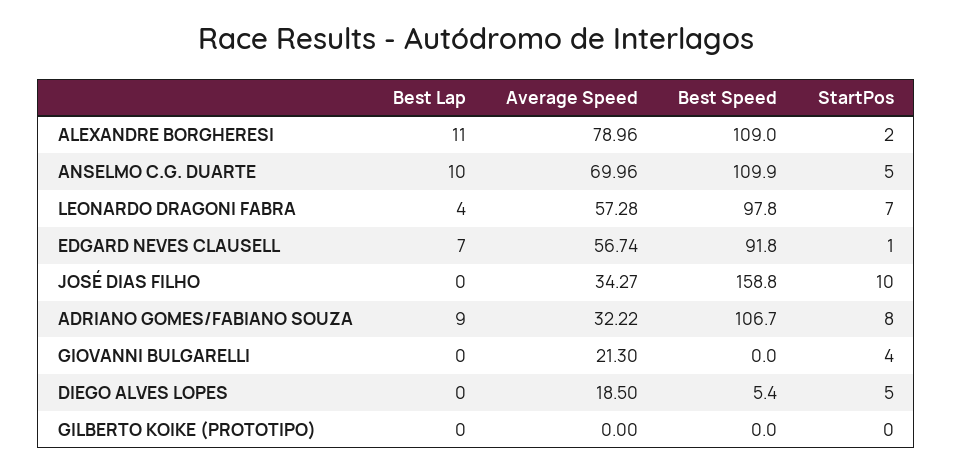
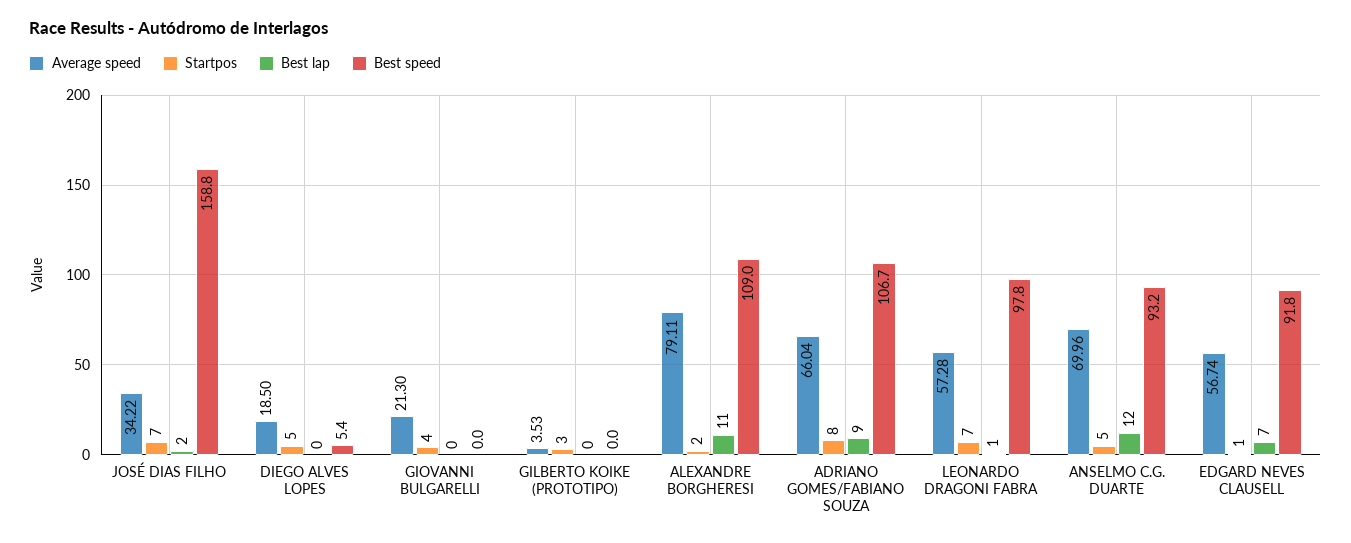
  {
    "Best Lap": {
      "ALEXANDRE BORGHERESI": 11,
-     "ANSELMO C.G. DUARTE": 10,
+     "ANSELMO C.G. DUARTE": 12,
-     "LEONARDO DRAGONI FABRA": 4,
+     "LEONARDO DRAGONI FABRA": 1,
      "EDGARD NEVES CLAUSELL": 7,
-     "JOSÉ DIAS FILHO": 0,
+     "JOSÉ DIAS FILHO": 2,
      "ADRIANO GOMES/FABIANO SOUZA": 9,
      "GIOVANNI BULGARELLI": 0,
      "DIEGO ALVES LOPES": 0,
      "GILBERTO KOIKE (PROTOTIPO)": 0
    },
    "Average Speed": {
-     "ALEXANDRE BORGHERESI": 78.96,
+     "ALEXANDRE BORGHERESI": 79.11,
      "ANSELMO C.G. DUARTE": 69.96,
      "LEONARDO DRAGONI FABRA": 57.28,
      "EDGARD NEVES CLAUSELL": 56.74,
-     "JOSÉ DIAS FILHO": 34.27,
+     "JOSÉ DIAS FILHO": 34.22,
-     "ADRIANO GOMES/FABIANO SOUZA": 32.22,
+     "ADRIANO GOMES/FABIANO SOUZA": 66.04,
      "GIOVANNI BULGARELLI": 21.3,
      "DIEGO ALVES LOPES": 18.5,
-     "GILBERTO KOIKE (PROTOTIPO)": 0
+     "GILBERTO KOIKE (PROTOTIPO)": 3.53
    },
    "Best Speed": {
      "ALEXANDRE BORGHERESI": 109,
-     "ANSELMO C.G. DUARTE": 109.9,
+     "ANSELMO C.G. DUARTE": 93.2,
      "LEONARDO DRAGONI FABRA": 97.8,
      "EDGARD NEVES CLAUSELL": 91.8,
      "JOSÉ DIAS FILHO": 158.8,
      "ADRIANO GOMES/FABIANO SOUZA": 106.7,
      "GIOVANNI BULGARELLI": 0,
      "DIEGO ALVES LOPES": 5.4,
      "GILBERTO KOIKE (PROTOTIPO)": 0
    },
    "StartPos": {
      "ALEXANDRE BORGHERESI": 2,
      "ANSELMO C.G. DUARTE": 5,
      "LEONARDO DRAGONI FABRA": 7,
      "EDGARD NEVES CLAUSELL": 1,
-     "JOSÉ DIAS FILHO": 10,
+     "JOSÉ DIAS FILHO": 7,
      "ADRIANO GOMES/FABIANO SOUZA": 8,
      "GIOVANNI BULGARELLI": 4,
      "DIEGO ALVES LOPES": 5,
-     "GILBERTO KOIKE (PROTOTIPO)": 0
+     "GILBERTO KOIKE (PROTOTIPO)": 3
    }
  }

